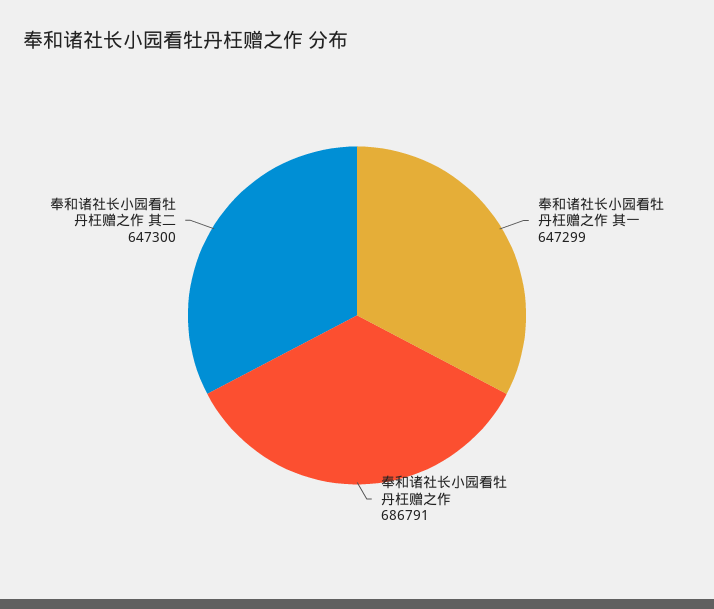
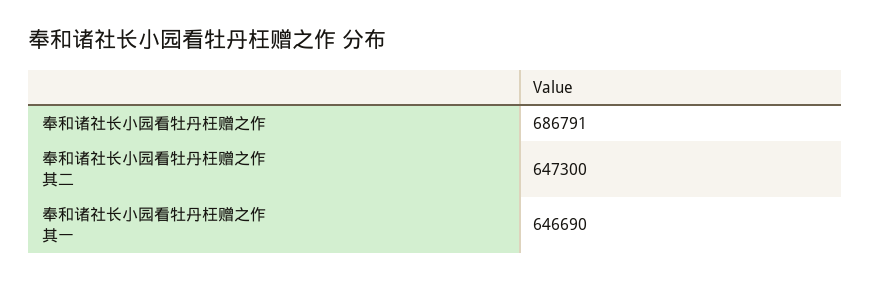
  {
-   "奉和诸社长小园看牡丹枉赠之作 其一": 647299,
+   "奉和诸社长小园看牡丹枉赠之作 其一": 646690,
    "奉和诸社长小园看牡丹枉赠之作": 686791,
    "奉和诸社长小园看牡丹枉赠之作 其二": 647300
  }

